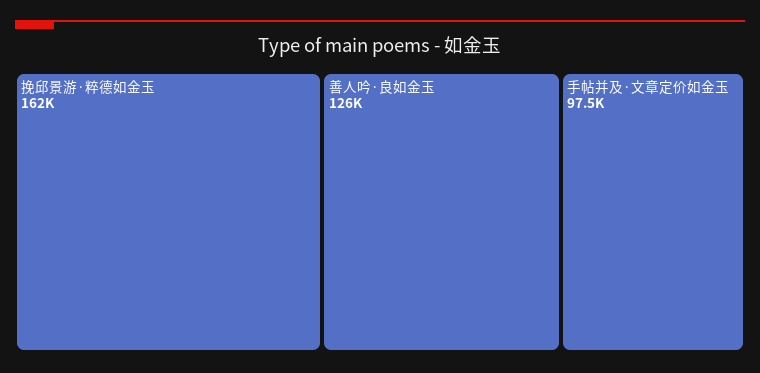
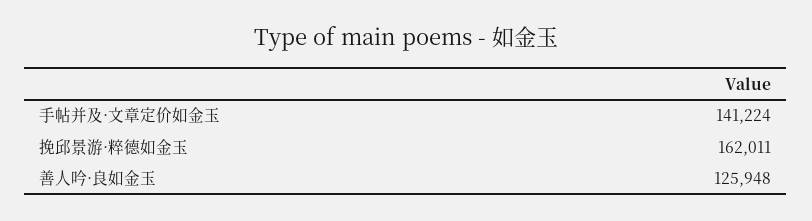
  {
    "挽邱景游·粹德如金玉": 162011,
    "善人吟·良如金玉": 125948,
-   "手帖并及·文章定价如金玉": 97500
+   "手帖并及·文章定价如金玉": 141224
  }

